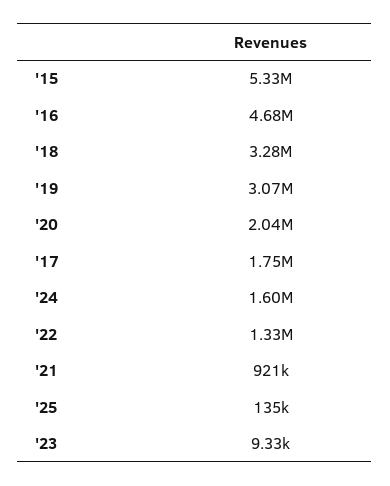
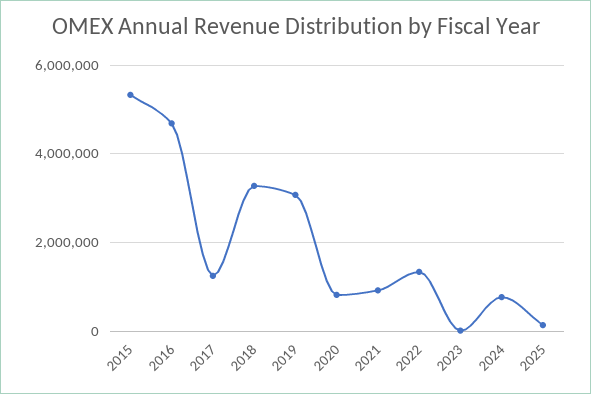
  {
    "'15": 5330000,
    "'16": 4680000,
    "'18": 3280000,
    "'19": 3070000,
-   "'20": 2040000,
+   "'20": 800000,
-   "'17": 1750000,
+   "'17": 1200000,
-   "'24": 1600000,
+   "'24": 800000,
    "'22": 1330000,
    "'21": 921000,
    "'25": 135000,
    "'23": 9330
  }

